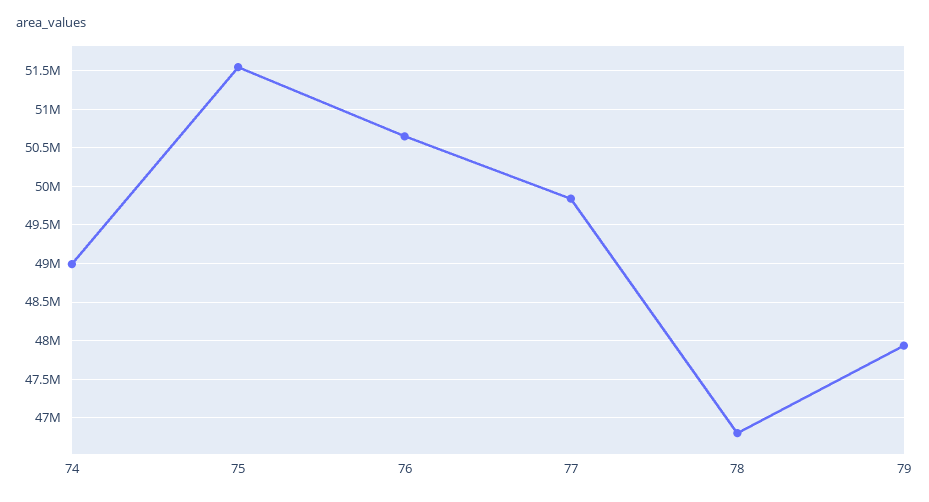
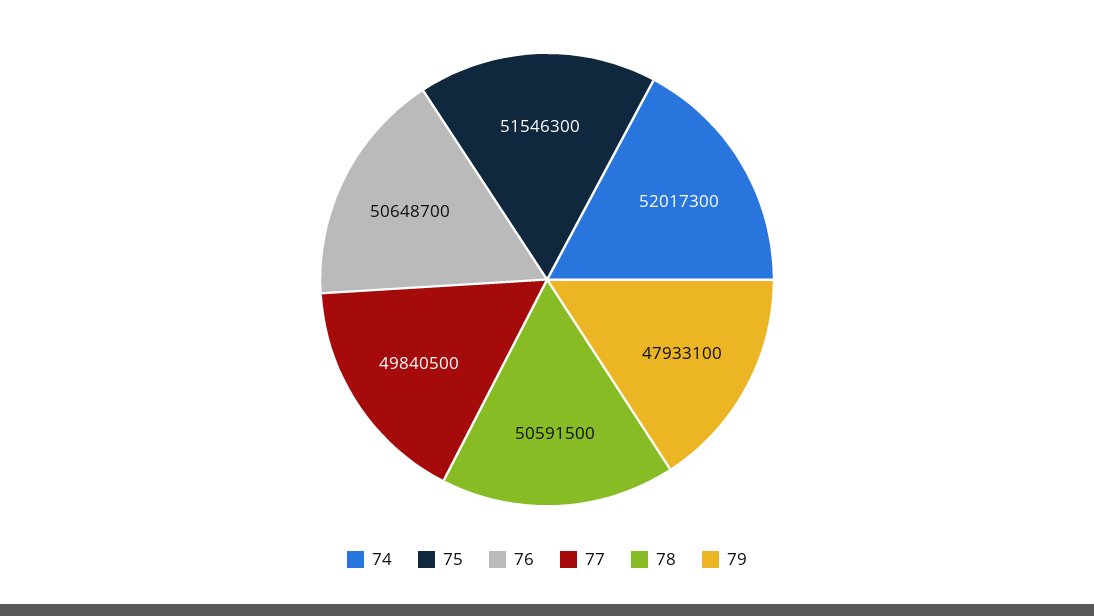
  {
-   "74": 49000000,
+   "74": 52017300,
    "75": 51546300,
    "76": 50648700,
    "77": 49840500,
-   "78": 46800000,
+   "78": 50591500,
    "79": 47933100
  }

